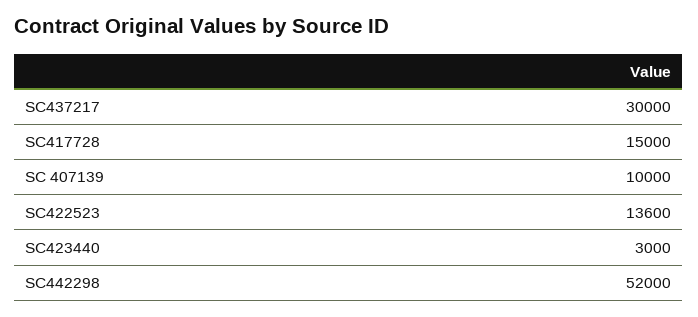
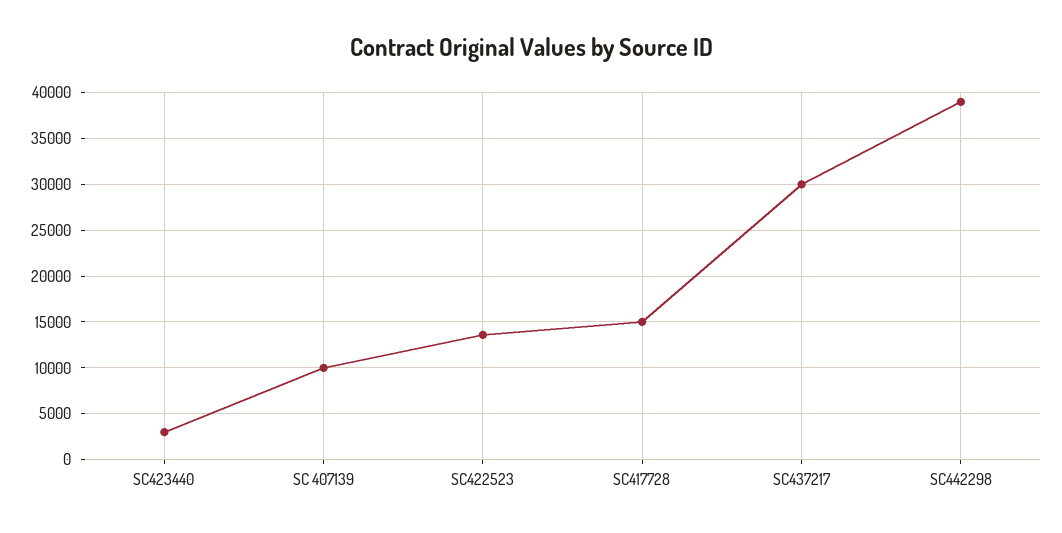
  {
    "SC437217": 30000,
    "SC417728": 15000,
    "SC 407139": 10000,
    "SC422523": 13600,
    "SC423440": 3000,
-   "SC442298": 52000
+   "SC442298": 39000
  }

